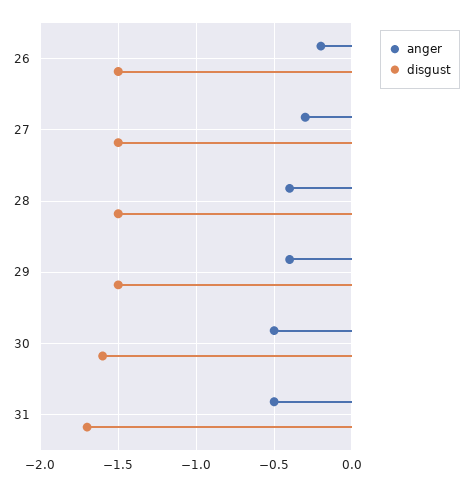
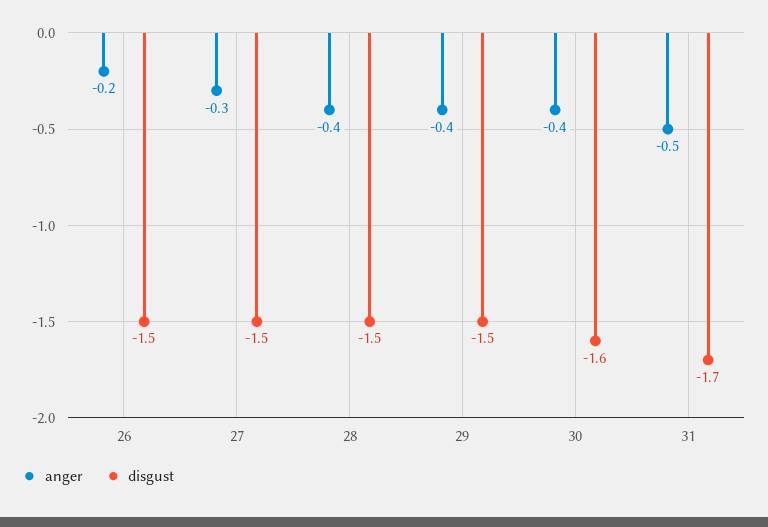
  {
    "anger": {
      "26": -0.2,
      "27": -0.3,
      "28": -0.4,
      "29": -0.4,
-     "30": -0.5,
+     "30": -0.4,
      "31": -0.5
    },
    "disgust": {
      "26": -1.5,
      "27": -1.5,
      "28": -1.5,
      "29": -1.5,
      "30": -1.6,
      "31": -1.7
    }
  }

